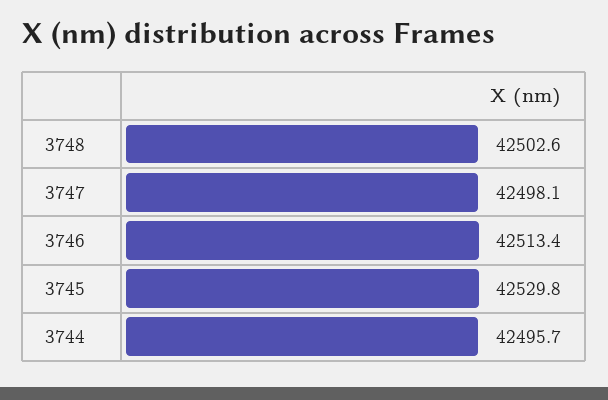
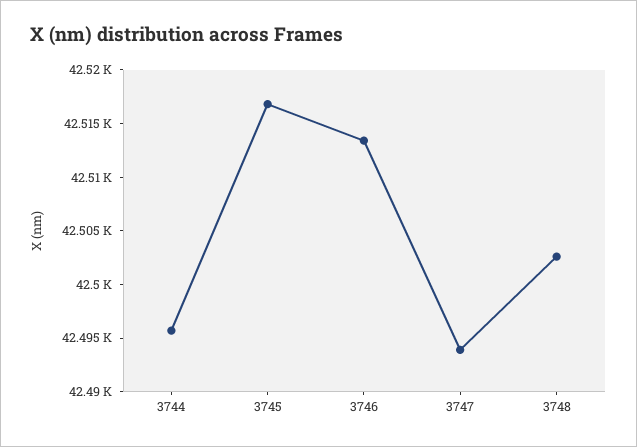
  {
    "3748": 42502.6,
-   "3747": 42498.1,
+   "3747": 42494,
    "3746": 42513.4,
-   "3745": 42529.8,
+   "3745": 42517,
    "3744": 42495.7
  }

